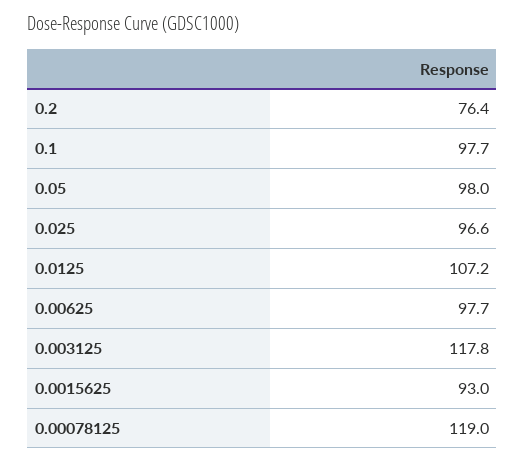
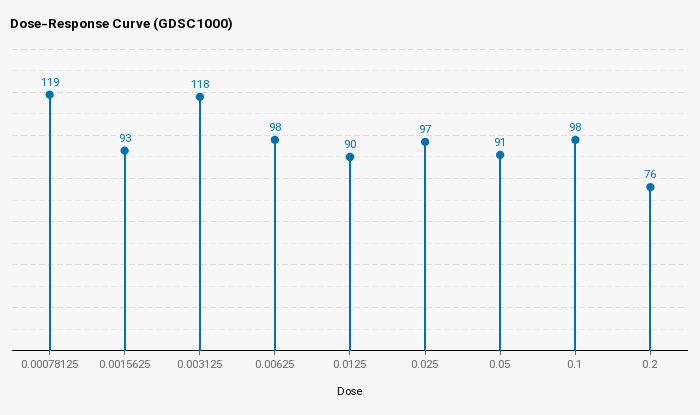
  {
    "0.2": 76.4,
    "0.1": 97.7,
-   "0.05": 98,
+   "0.05": 91,
    "0.025": 96.6,
-   "0.0125": 107.2,
+   "0.0125": 90,
    "0.00625": 97.7,
    "0.003125": 117.8,
    "0.0015625": 93,
    "0.00078125": 119
  }

